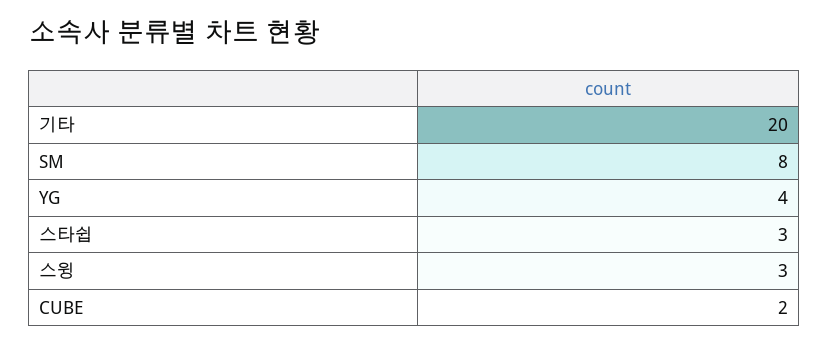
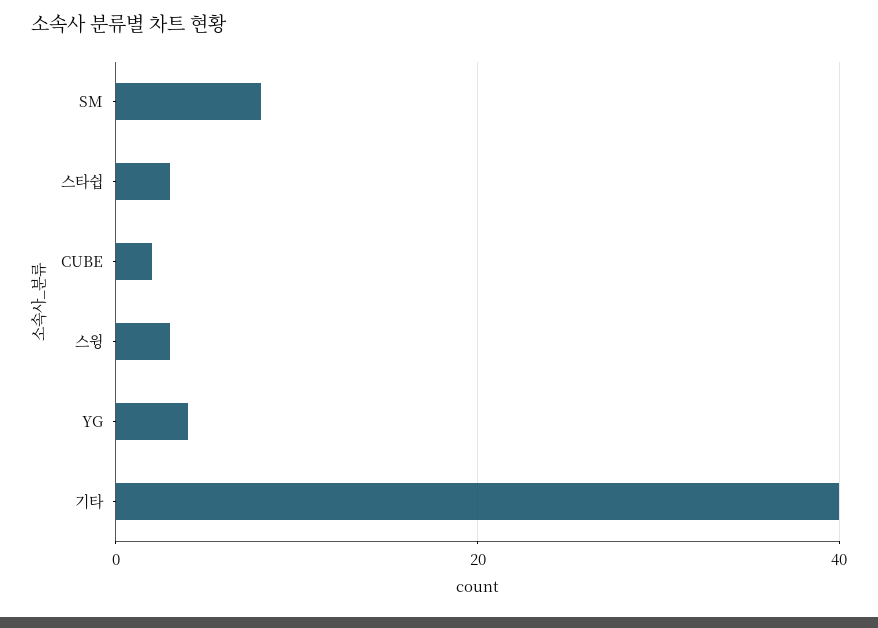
  {
-   "기타": 20,
+   "기타": 40,
    "SM": 8,
    "YG": 4,
    "스타쉽": 3,
    "스윙": 3,
    "CUBE": 2
  }

